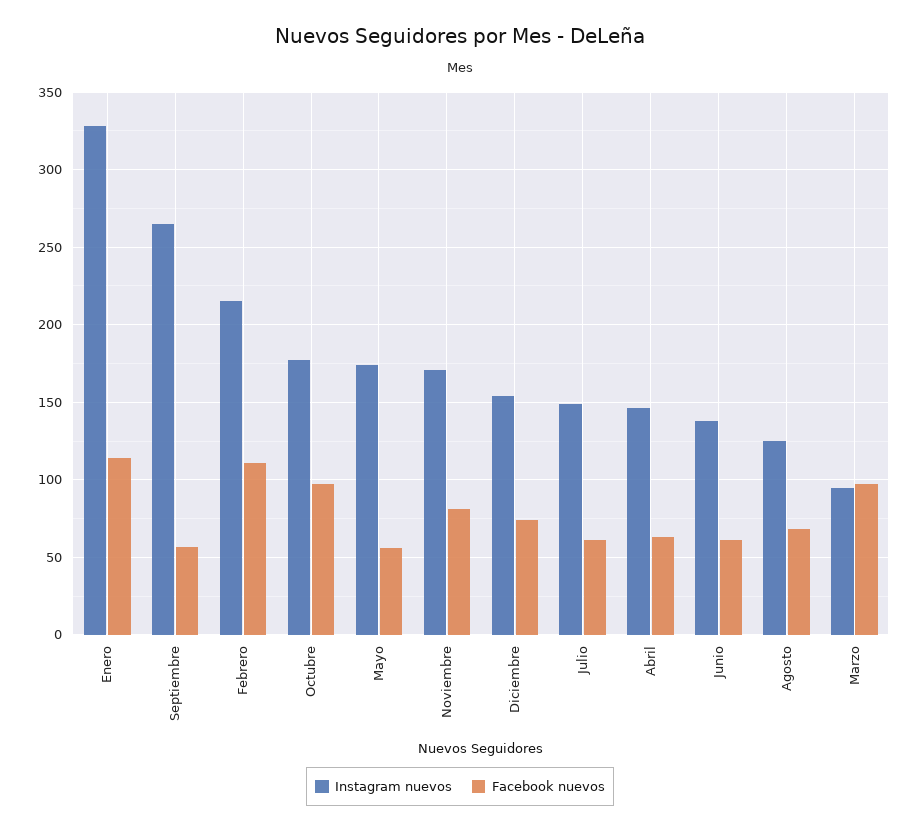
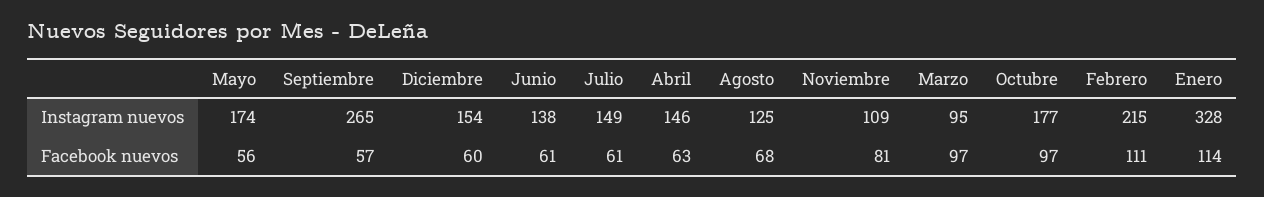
  {
    "Instagram nuevos": {
      "Enero": 328,
      "Septiembre": 265,
      "Febrero": 215,
      "Octubre": 177,
      "Mayo": 174,
-     "Noviembre": 170,
+     "Noviembre": 109,
      "Diciembre": 154,
      "Julio": 149,
      "Abril": 146,
      "Junio": 138,
      "Agosto": 125,
      "Marzo": 95
    },
    "Facebook nuevos": {
      "Enero": 114,
      "Septiembre": 57,
      "Febrero": 111,
      "Octubre": 97,
      "Mayo": 56,
      "Noviembre": 81,
-     "Diciembre": 75,
+     "Diciembre": 60,
      "Julio": 61,
      "Abril": 63,
      "Junio": 61,
      "Agosto": 68,
      "Marzo": 97
    }
  }

